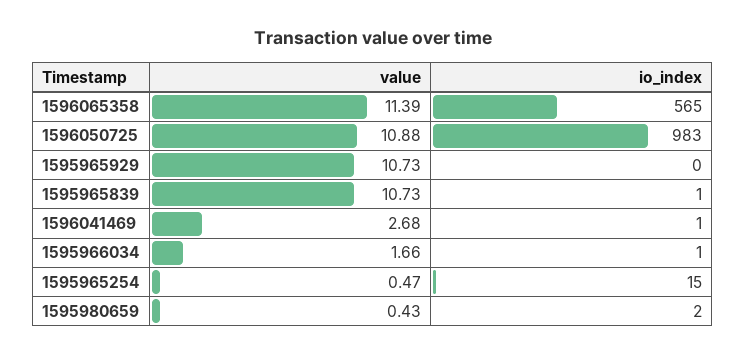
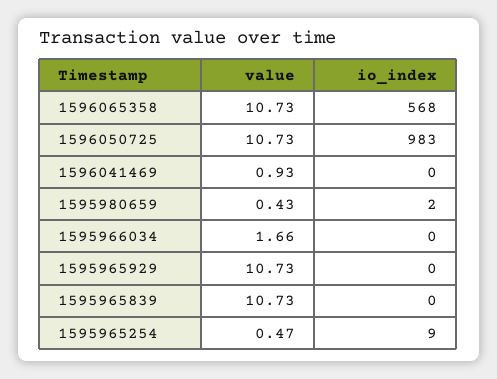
  {
    "value": {
-     "1596065358": 11.39,
+     "1596065358": 10.73,
-     "1596050725": 10.88,
+     "1596050725": 10.73,
      "1595965929": 10.73,
      "1595965839": 10.73,
-     "1596041469": 2.68,
+     "1596041469": 0.93,
      "1595966034": 1.66,
      "1595965254": 0.47,
      "1595980659": 0.43
    },
    "io_index": {
-     "1596065358": 565,
+     "1596065358": 568,
      "1596050725": 983,
      "1595965929": 0,
-     "1595965839": 1,
+     "1595965839": 0,
-     "1596041469": 1,
+     "1596041469": 0,
-     "1595966034": 1,
+     "1595966034": 0,
-     "1595965254": 15,
+     "1595965254": 9,
      "1595980659": 2
    }
  }

